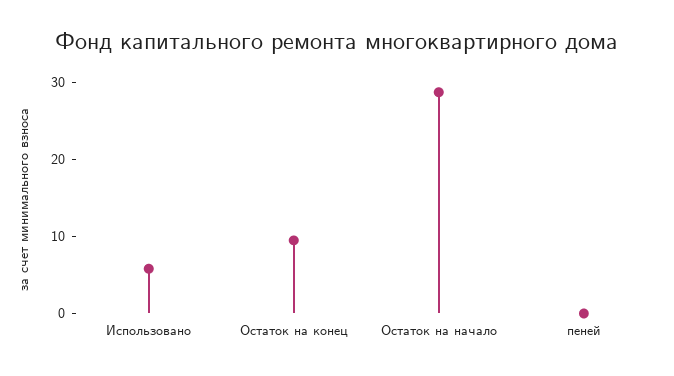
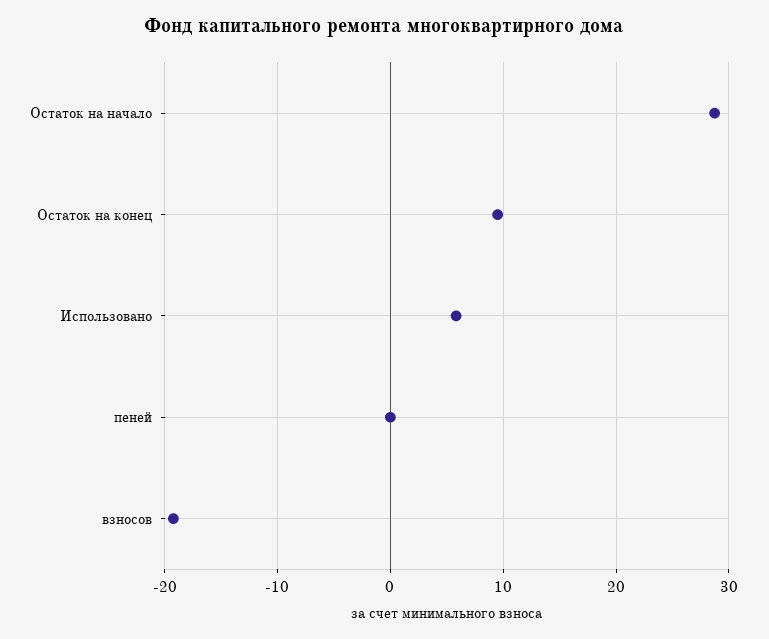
  {
    "Использовано": 6,
    "Остаток на конец": 10,
    "Остаток на начало": 29,
-   "пеней": 0
+   "пеней": 0,
+   "взносов": -19
  }

